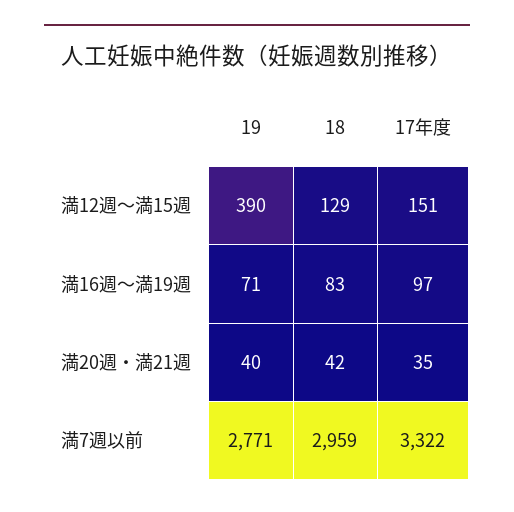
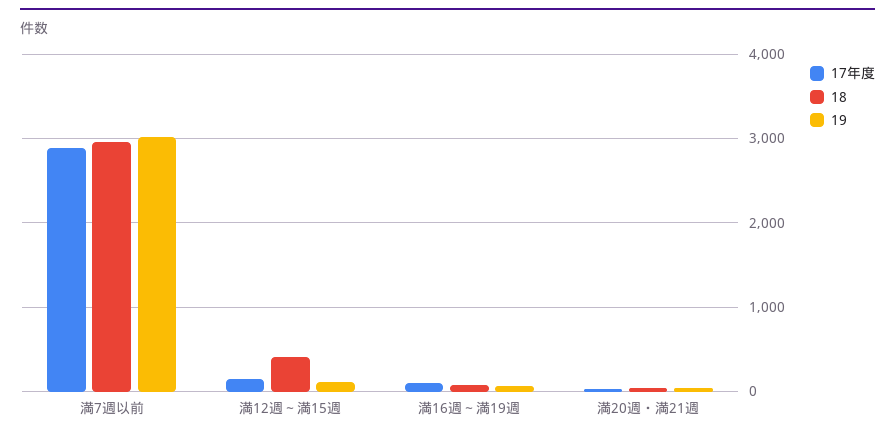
  {
    "19": {
-     "満12週～満15週": 390,
+     "満12週～満15週": 100,
      "満16週～満19週": 71,
      "満20週・満21週": 40,
-     "満7週以前": 2771
+     "満7週以前": 3000
    },
    "18": {
-     "満12週～満15週": 129,
+     "満12週～満15週": 400,
      "満16週～満19週": 83,
      "満20週・満21週": 42,
      "満7週以前": 2959
    },
    "17年度": {
      "満12週～満15週": 151,
      "満16週～満19週": 97,
      "満20週・満21週": 35,
-     "満7週以前": 3322
+     "満7週以前": 2900
    }
  }

